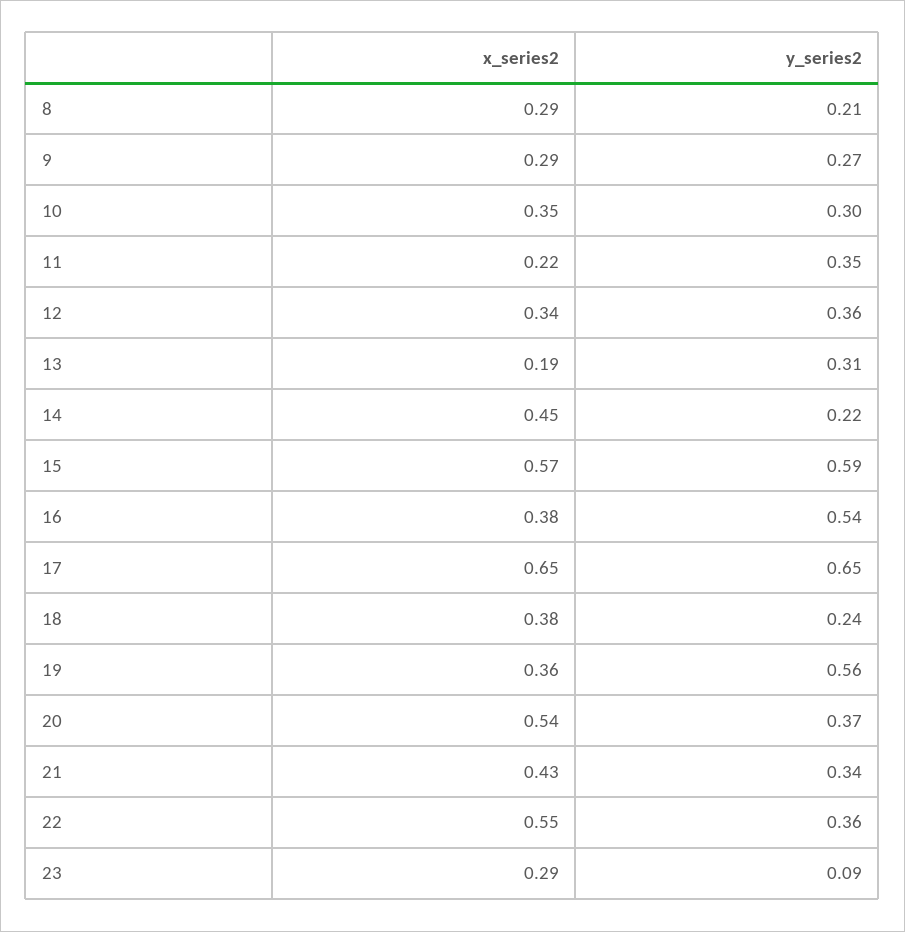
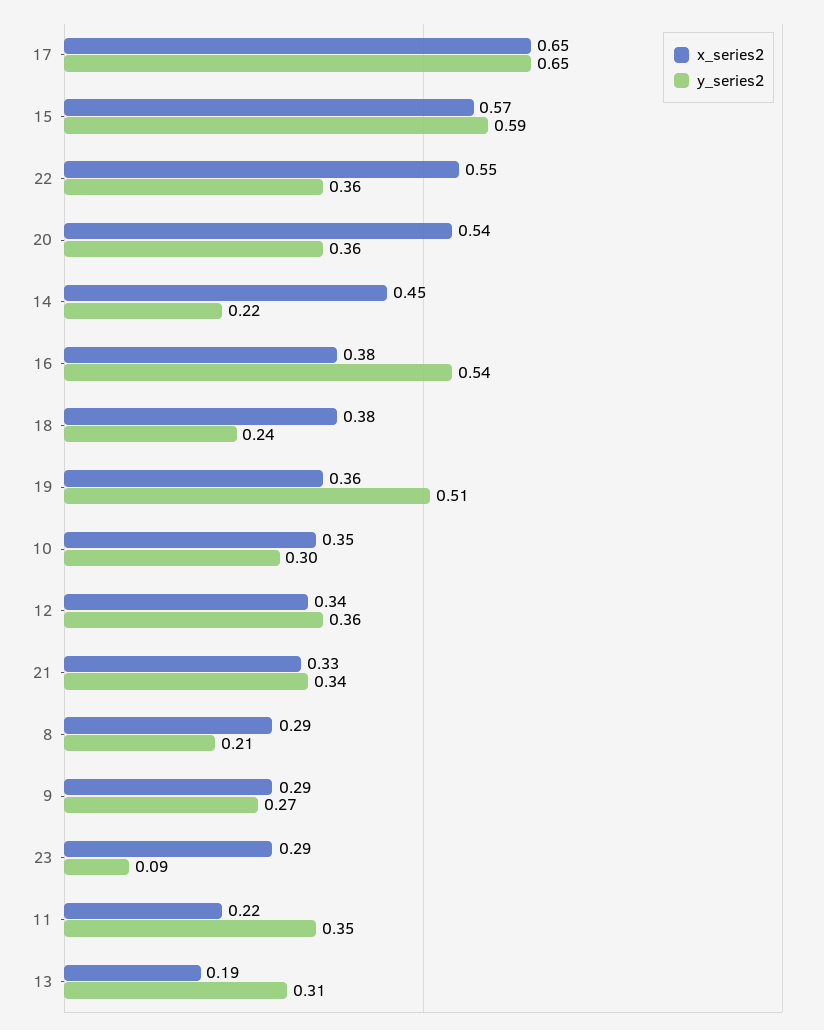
  {
    "x_series2": {
      "8": 0.29,
      "9": 0.29,
      "10": 0.35,
      "11": 0.22,
      "12": 0.34,
      "13": 0.19,
      "14": 0.45,
      "15": 0.57,
      "16": 0.38,
      "17": 0.65,
      "18": 0.38,
      "19": 0.36,
      "20": 0.54,
-     "21": 0.43,
+     "21": 0.33,
      "22": 0.55,
      "23": 0.29
    },
    "y_series2": {
      "8": 0.21,
      "9": 0.27,
      "10": 0.3,
      "11": 0.35,
      "12": 0.36,
      "13": 0.31,
      "14": 0.22,
      "15": 0.59,
      "16": 0.54,
      "17": 0.65,
      "18": 0.24,
-     "19": 0.56,
+     "19": 0.51,
-     "20": 0.37,
+     "20": 0.36,
      "21": 0.34,
      "22": 0.36,
      "23": 0.09
    }
  }

